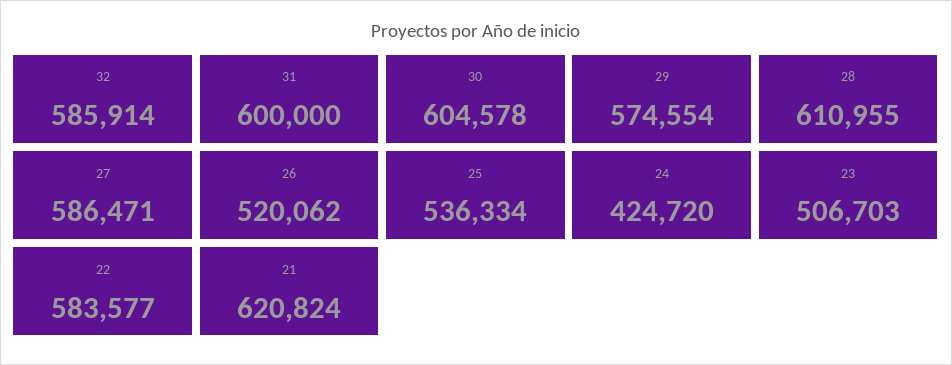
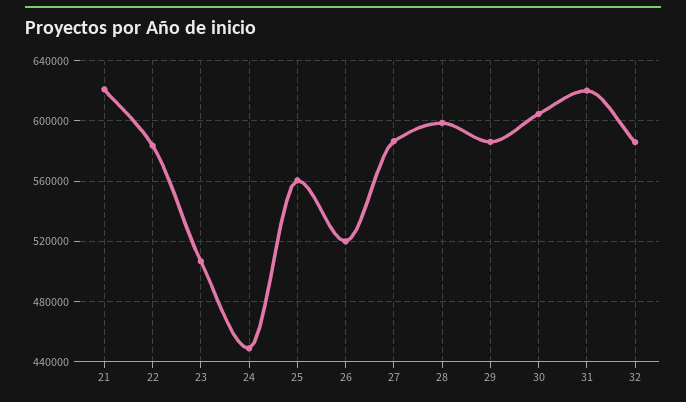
  {
    "32": 585914,
-   "31": 600000,
+   "31": 620000,
    "30": 604578,
-   "29": 574554,
+   "29": 585000,
-   "28": 610955,
+   "28": 600000,
    "27": 586471,
    "26": 520062,
-   "25": 536334,
+   "25": 560000,
-   "24": 424720,
+   "24": 450000,
    "23": 506703,
    "22": 583577,
    "21": 620824
  }

